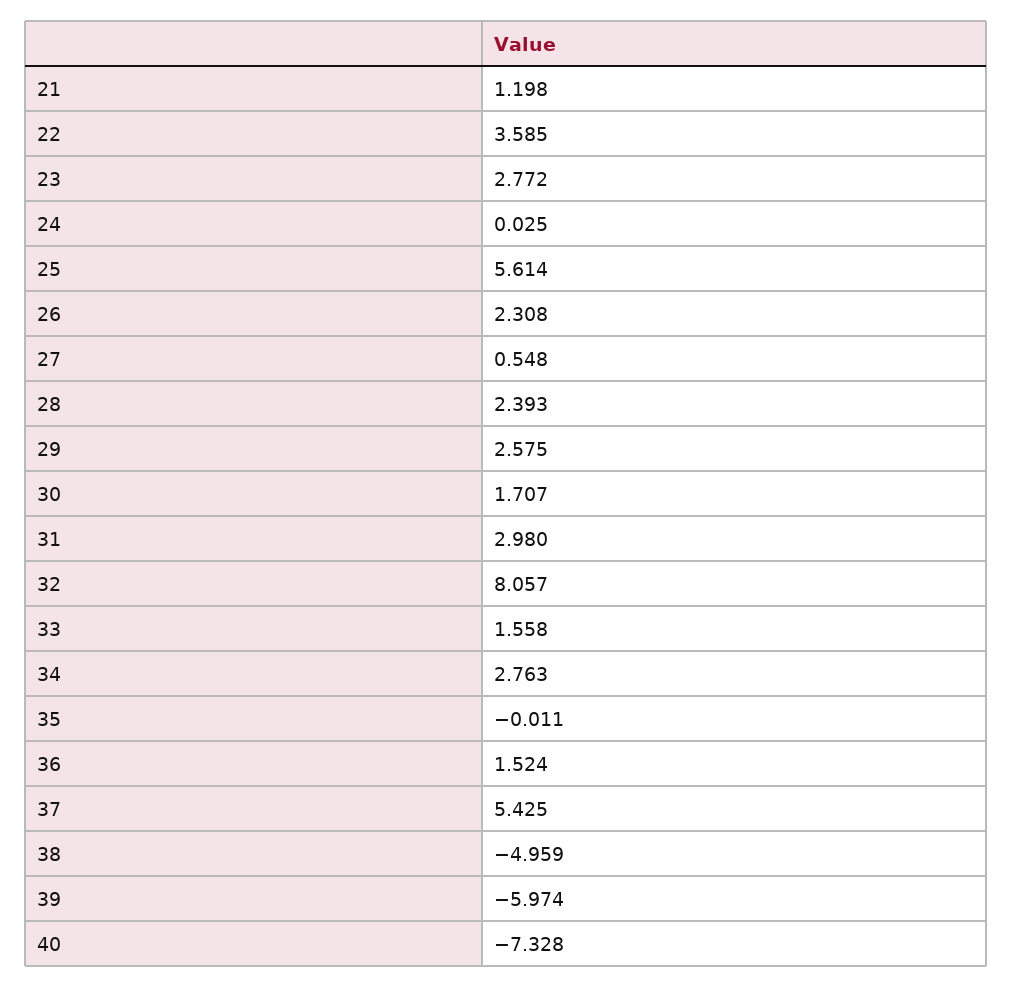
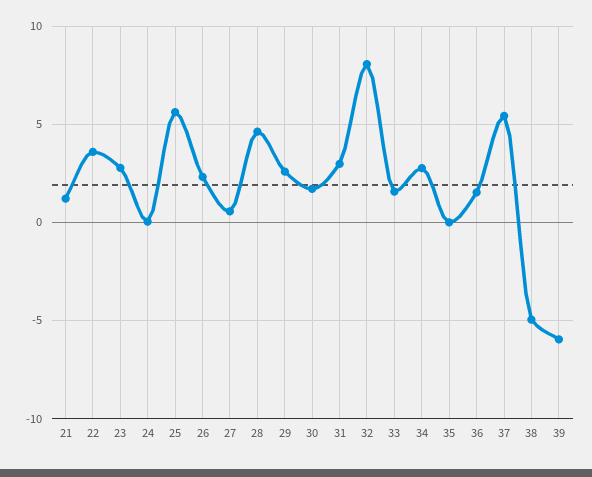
  {
    "21": 1.198,
    "22": 3.585,
    "23": 2.772,
    "24": 0.025,
    "25": 5.614,
    "26": 2.308,
    "27": 0.548,
-   "28": 2.393,
+   "28": 4.5,
    "29": 2.575,
    "30": 1.707,
    "31": 2.98,
    "32": 8.057,
    "33": 1.558,
    "34": 2.763,
    "35": -0.011,
    "36": 1.524,
    "37": 5.425,
    "38": -4.959,
-   "39": -5.974,
+   "39": -5.974
-   "40": -7.328
  }

